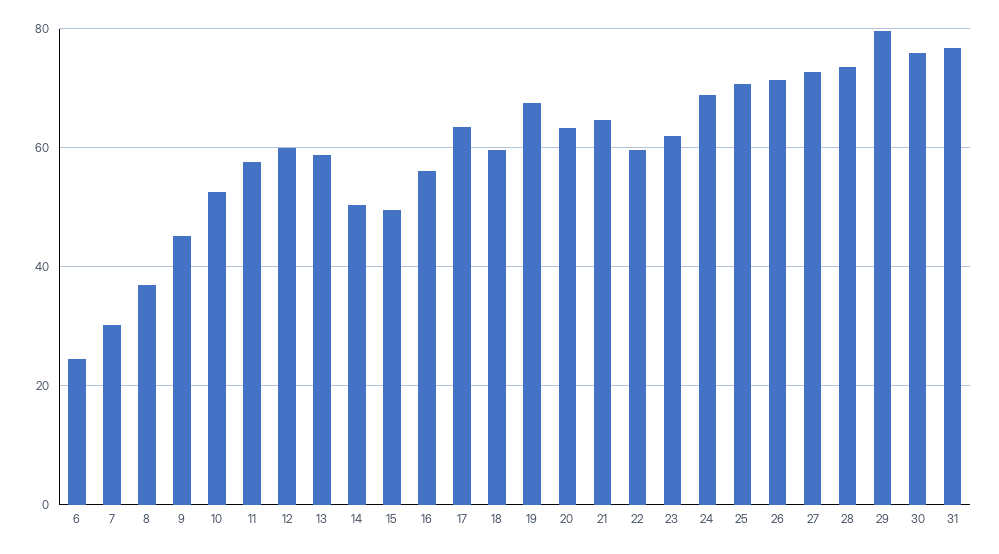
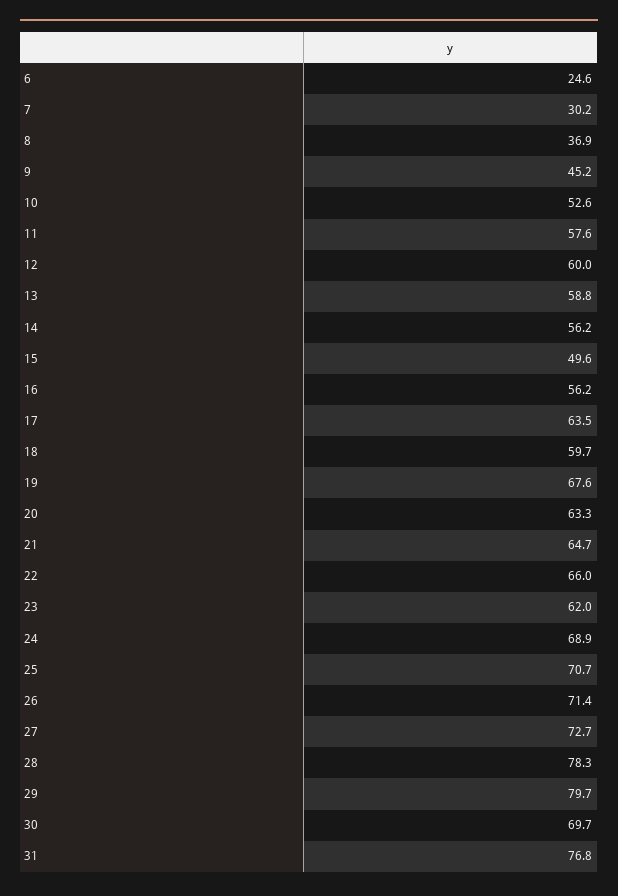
  {
    "6": 24.6,
    "7": 30.2,
    "8": 36.9,
    "9": 45.2,
    "10": 52.6,
    "11": 57.6,
    "12": 60,
    "13": 58.8,
-   "14": 50,
+   "14": 56.2,
    "15": 49.6,
    "16": 56.2,
    "17": 63.5,
    "18": 59.7,
    "19": 67.6,
    "20": 63.3,
    "21": 64.7,
-   "22": 60,
+   "22": 66,
    "23": 62,
    "24": 68.9,
    "25": 70.7,
    "26": 71.4,
    "27": 72.7,
-   "28": 74,
+   "28": 78.3,
    "29": 79.7,
-   "30": 76,
+   "30": 69.7,
    "31": 76.8
  }

